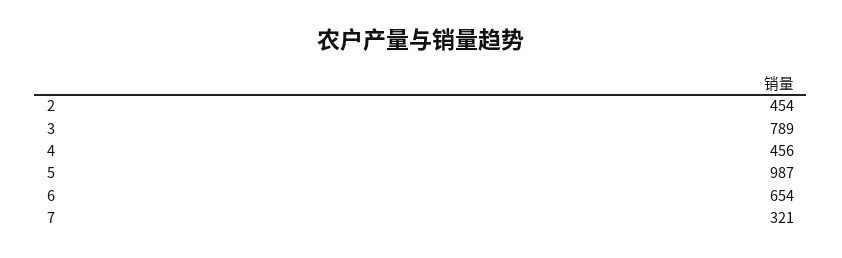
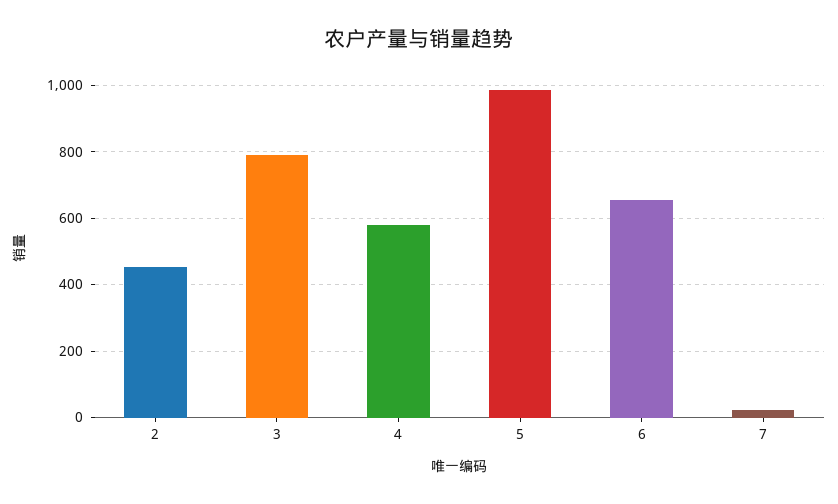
  {
    "2": 454,
    "3": 789,
-   "4": 456,
+   "4": 580,
    "5": 987,
    "6": 654,
-   "7": 321
+   "7": 20
  }

